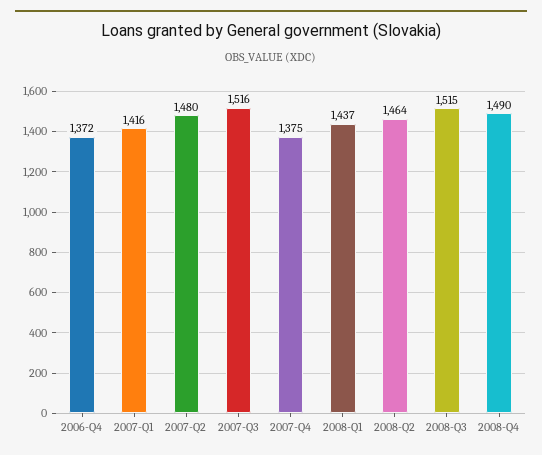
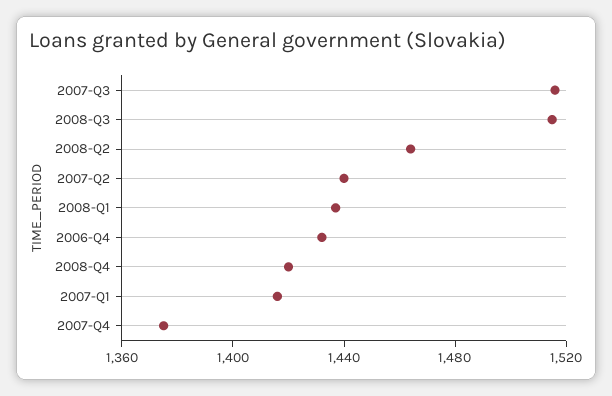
  {
-   "2006-Q4": 1372,
+   "2006-Q4": 1430,
    "2007-Q1": 1416,
-   "2007-Q2": 1480,
+   "2007-Q2": 1440,
    "2007-Q3": 1516,
    "2007-Q4": 1375,
    "2008-Q1": 1437,
    "2008-Q2": 1464,
    "2008-Q3": 1515,
-   "2008-Q4": 1490
+   "2008-Q4": 1420
  }

